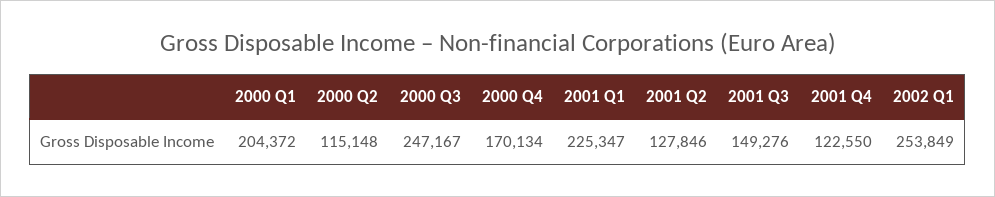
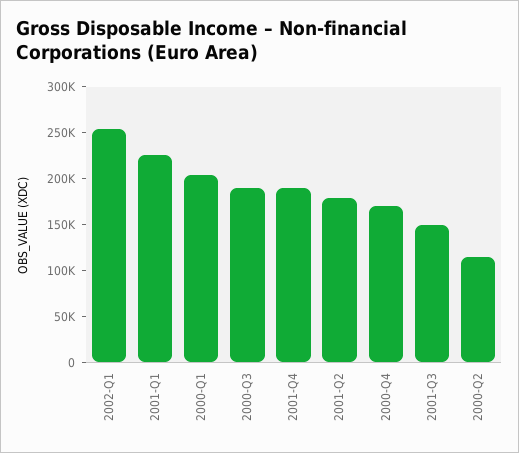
  {
    "2000 Q1": 204372,
    "2000 Q2": 115148,
-   "2000 Q3": 247167,
+   "2000 Q3": 190000,
    "2000 Q4": 170134,
    "2001 Q1": 225347,
-   "2001 Q2": 127846,
+   "2001 Q2": 180000,
    "2001 Q3": 149276,
-   "2001 Q4": 122550,
+   "2001 Q4": 190000,
    "2002 Q1": 253849
  }

